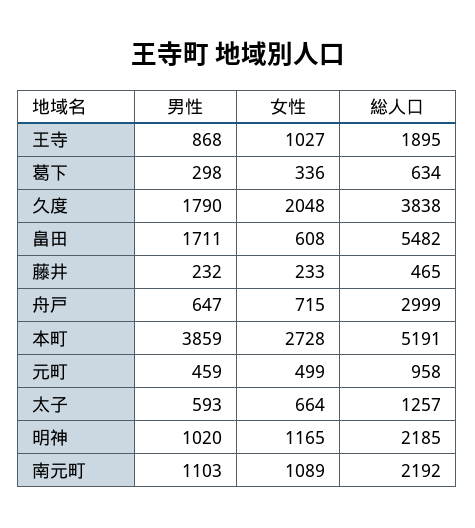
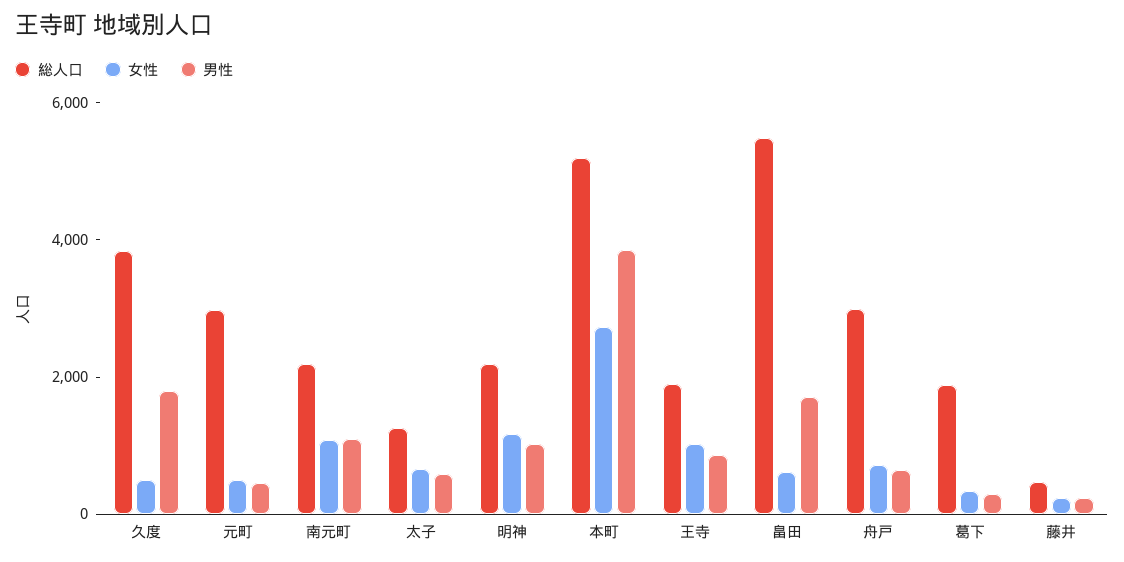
  {
    "男性": {
      "王寺": 868,
      "葛下": 298,
      "久度": 1790,
      "畠田": 1711,
      "藤井": 232,
      "舟戸": 647,
      "本町": 3859,
      "元町": 459,
      "太子": 593,
      "明神": 1020,
      "南元町": 1103
    },
    "女性": {
      "王寺": 1027,
      "葛下": 336,
-     "久度": 2048,
+     "久度": 500,
      "畠田": 608,
      "藤井": 233,
      "舟戸": 715,
      "本町": 2728,
      "元町": 499,
      "太子": 664,
      "明神": 1165,
      "南元町": 1089
    },
    "総人口": {
      "王寺": 1895,
-     "葛下": 634,
+     "葛下": 2000,
      "久度": 3838,
      "畠田": 5482,
      "藤井": 465,
      "舟戸": 2999,
      "本町": 5191,
-     "元町": 958,
+     "元町": 3000,
      "太子": 1257,
      "明神": 2185,
      "南元町": 2192
    }
  }

